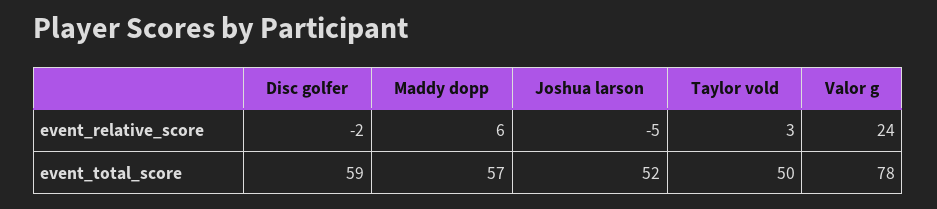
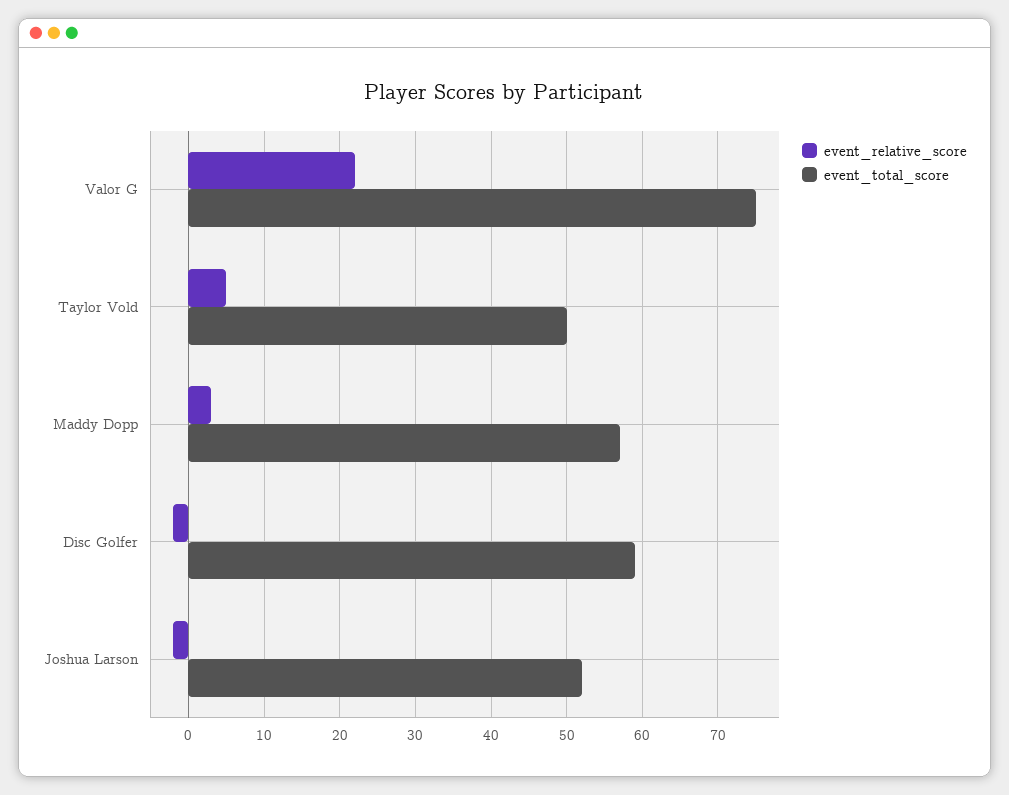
  {
    "event_relative_score": {
      "Disc golfer": -2,
-     "Maddy dopp": 6,
+     "Maddy dopp": 3,
-     "Joshua larson": -5,
+     "Joshua larson": -2,
-     "Taylor vold": 3,
+     "Taylor vold": 5,
-     "Valor g": 24
+     "Valor g": 22
    },
    "event_total_score": {
      "Disc golfer": 59,
      "Maddy dopp": 57,
      "Joshua larson": 52,
      "Taylor vold": 50,
-     "Valor g": 78
+     "Valor g": 75
    }
  }

